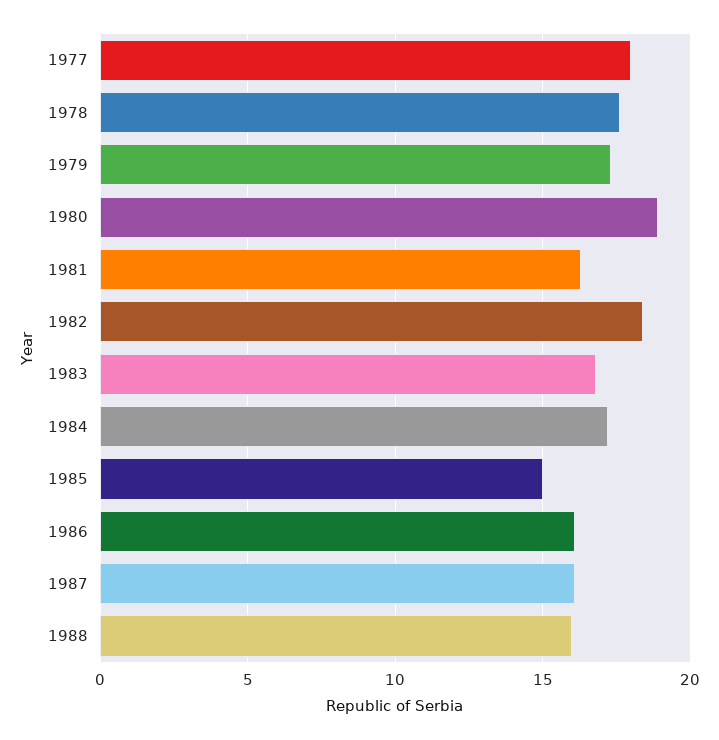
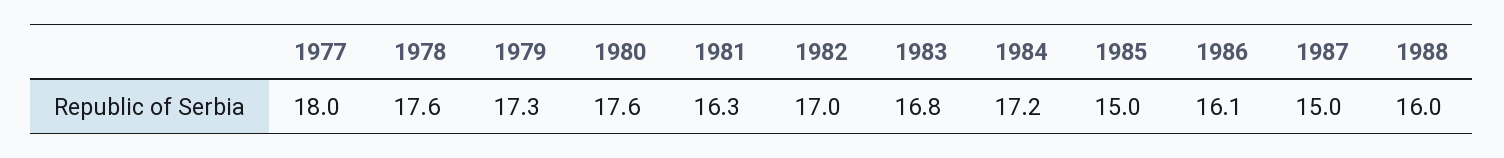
  {
    "1977": 18,
    "1978": 17.6,
    "1979": 17.3,
-   "1980": 19,
+   "1980": 17.6,
    "1981": 16.3,
-   "1982": 18.5,
+   "1982": 17,
    "1983": 16.8,
    "1984": 17.2,
    "1985": 15,
    "1986": 16.1,
-   "1987": 16,
+   "1987": 15,
    "1988": 16
  }

